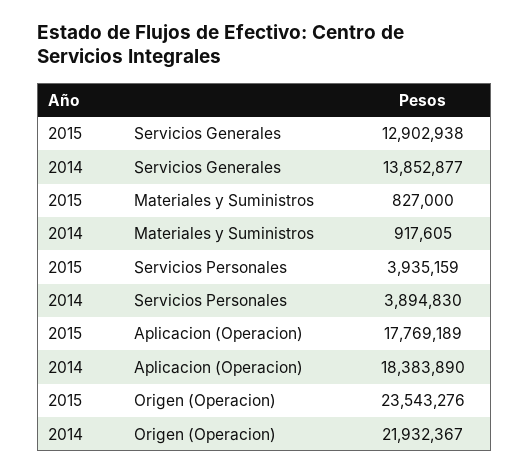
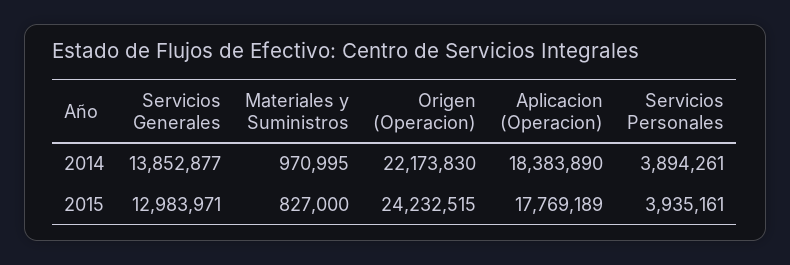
  {
    "2015": {
-     "Servicios Generales": 12902938,
+     "Servicios Generales": 12983971,
      "Materiales y Suministros": 827000,
-     "Servicios Personales": 3935159,
+     "Servicios Personales": 3935161,
      "Aplicacion (Operacion)": 17769189,
-     "Origen (Operacion)": 23543276
+     "Origen (Operacion)": 24232515
    },
    "2014": {
      "Servicios Generales": 13852877,
-     "Materiales y Suministros": 917605,
+     "Materiales y Suministros": 970995,
-     "Servicios Personales": 3894830,
+     "Servicios Personales": 3894261,
      "Aplicacion (Operacion)": 18383890,
-     "Origen (Operacion)": 21932367
+     "Origen (Operacion)": 22173830
    }
  }

